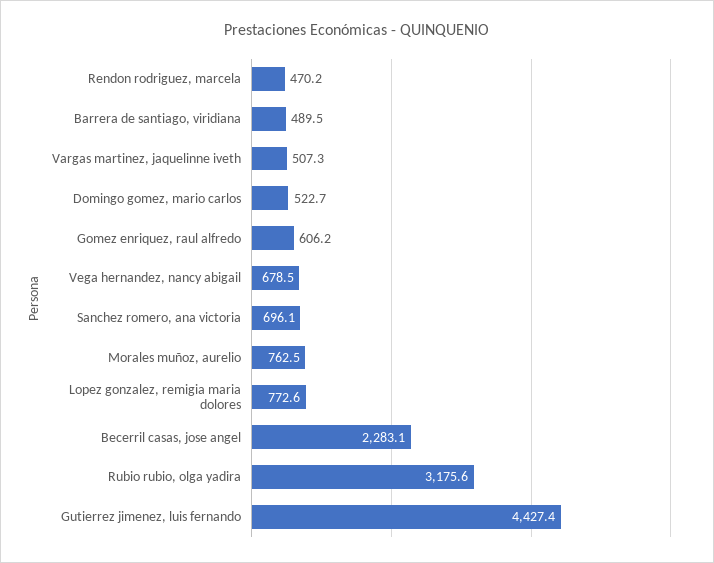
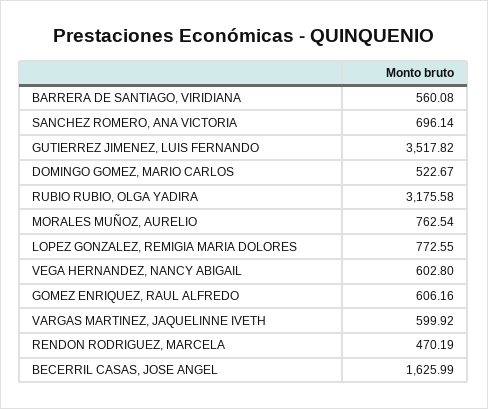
  {
    "Rendon rodriguez, marcela": 470.19,
-   "Barrera de santiago, viridiana": 489.5,
+   "Barrera de santiago, viridiana": 560.08,
-   "Vargas martinez, jaquelinne iveth": 507.3,
+   "Vargas martinez, jaquelinne iveth": 599.92,
    "Domingo gomez, mario carlos": 522.67,
    "Gomez enriquez, raul alfredo": 606.16,
-   "Vega hernandez, nancy abigail": 678.5,
+   "Vega hernandez, nancy abigail": 602.8,
    "Sanchez romero, ana victoria": 696.14,
    "Morales muñoz, aurelio": 762.54,
    "Lopez gonzalez, remigia maria dolores": 772.55,
-   "Becerril casas, jose angel": 2283.1,
+   "Becerril casas, jose angel": 1625.99,
    "Rubio rubio, olga yadira": 3175.58,
-   "Gutierrez jimenez, luis fernando": 4427.4
+   "Gutierrez jimenez, luis fernando": 3517.82
  }

